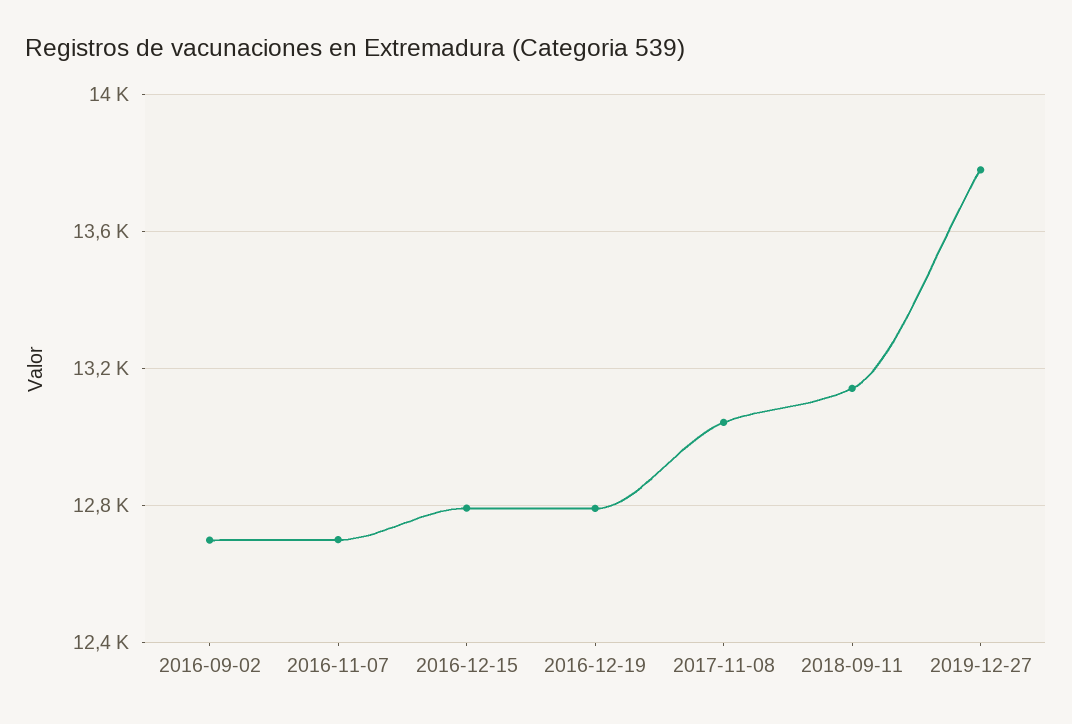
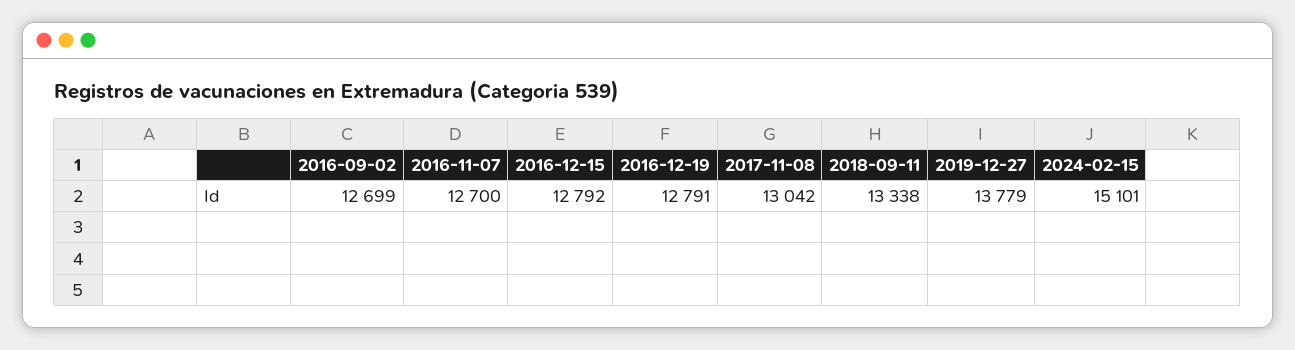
  {
    "2016-09-02": 12699,
    "2016-11-07": 12700,
    "2016-12-15": 12792,
    "2016-12-19": 12791,
    "2017-11-08": 13042,
-   "2018-09-11": 13150,
+   "2018-09-11": 13338,
-   "2019-12-27": 13779
+   "2019-12-27": 13779,
+   "2024-02-15": 15101
  }

